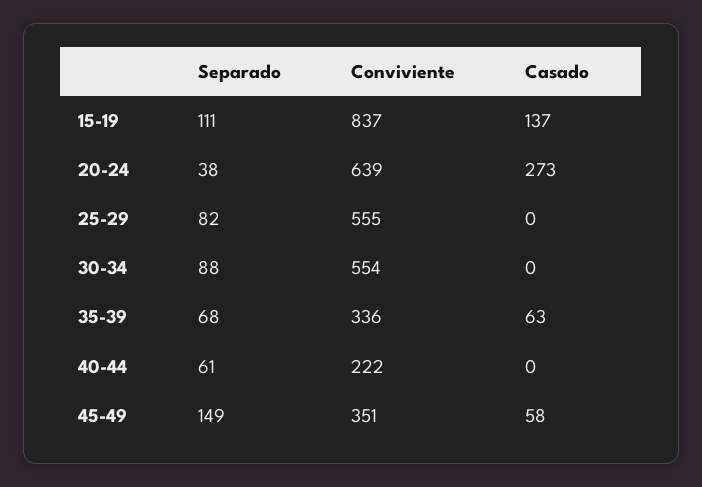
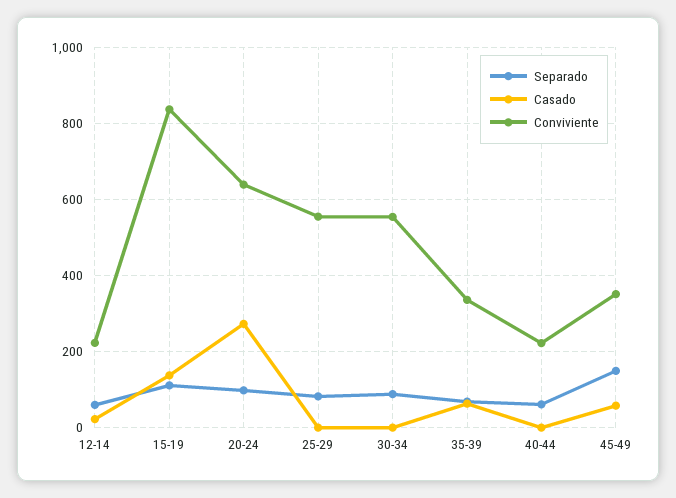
  {
    "Separado": {
      "15-19": 111,
-     "20-24": 38,
+     "20-24": 100,
      "25-29": 82,
      "30-34": 88,
      "35-39": 68,
      "40-44": 61,
-     "45-49": 149
+     "45-49": 149,
+     "12-14": 60
    },
    "Conviviente": {
      "15-19": 837,
      "20-24": 639,
      "25-29": 555,
      "30-34": 554,
      "35-39": 336,
      "40-44": 222,
-     "45-49": 351
+     "45-49": 351,
+     "12-14": 220
    },
    "Casado": {
      "15-19": 137,
      "20-24": 273,
      "25-29": 0,
      "30-34": 0,
      "35-39": 63,
      "40-44": 0,
-     "45-49": 58
+     "45-49": 58,
+     "12-14": 20
    }
  }

